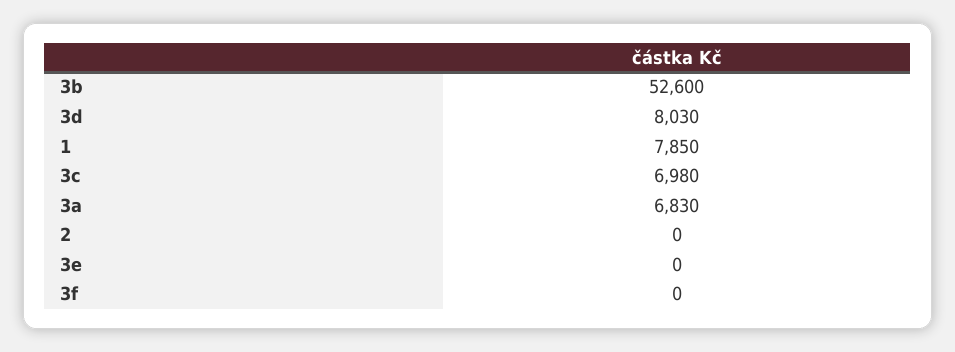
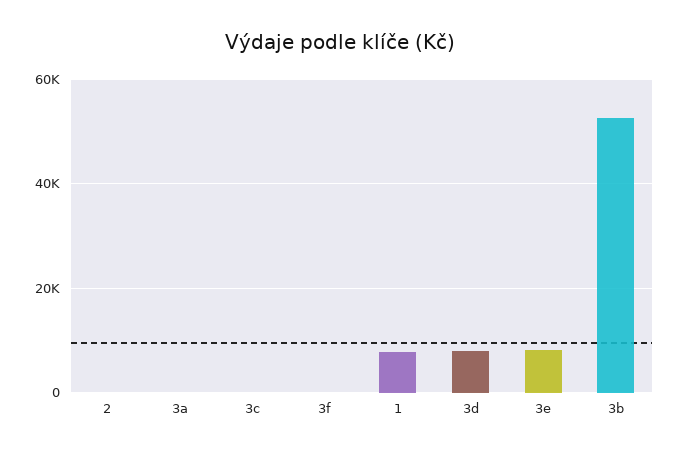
  {
    "3b": 52600,
    "3d": 8030,
    "1": 7850,
-   "3c": 6980,
+   "3c": 0,
-   "3a": 6830,
+   "3a": 0,
    "2": 0,
-   "3e": 0,
+   "3e": 8000,
    "3f": 0
  }

